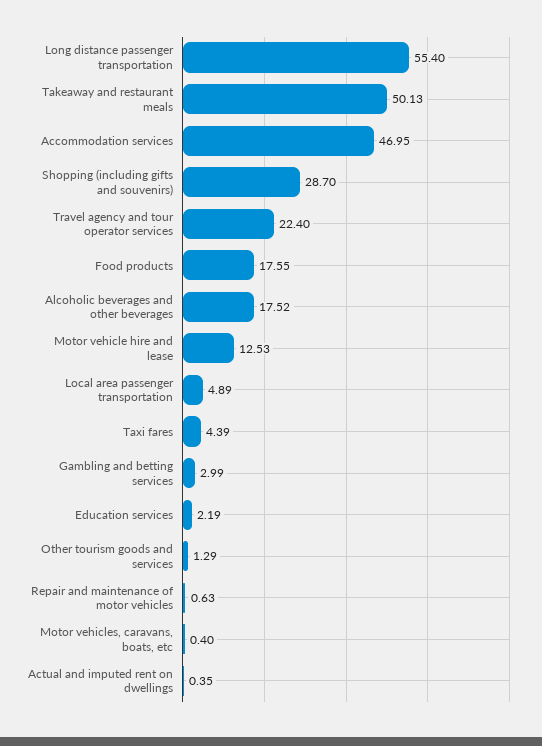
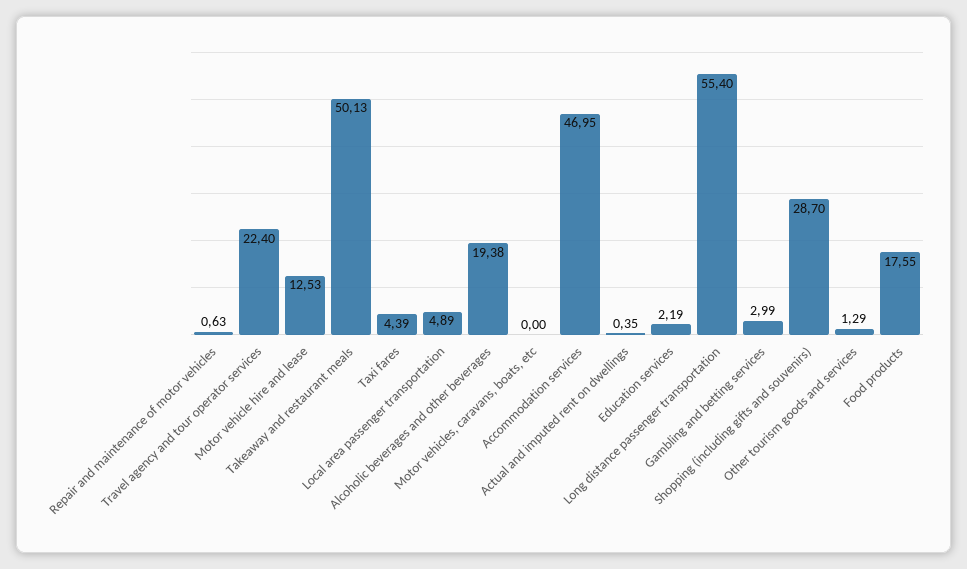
  {
    "Long distance passenger transportation": 55.4,
    "Takeaway and restaurant meals": 50.13,
    "Accommodation services": 46.95,
    "Shopping (including gifts and souvenirs)": 28.7,
    "Travel agency and tour operator services": 22.4,
    "Food products": 17.55,
-   "Alcoholic beverages and other beverages": 17.52,
+   "Alcoholic beverages and other beverages": 19.38,
    "Motor vehicle hire and lease": 12.53,
    "Local area passenger transportation": 4.89,
    "Taxi fares": 4.39,
    "Gambling and betting services": 2.99,
    "Education services": 2.19,
    "Other tourism goods and services": 1.29,
    "Repair and maintenance of motor vehicles": 0.63,
-   "Motor vehicles, caravans, boats, etc": 0.4,
+   "Motor vehicles, caravans, boats, etc": 0,
    "Actual and imputed rent on dwellings": 0.35
  }

